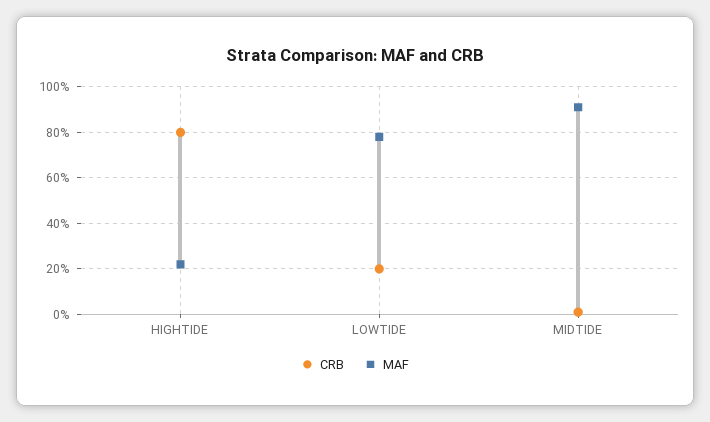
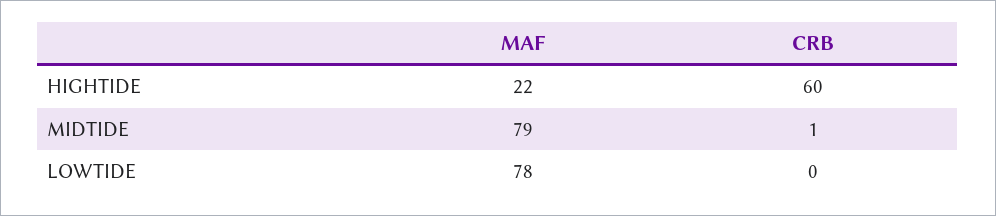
  {
    "CRB": {
-     "HIGHTIDE": 80,
+     "HIGHTIDE": 60,
-     "LOWTIDE": 20,
+     "LOWTIDE": 0,
      "MIDTIDE": 1
    },
    "MAF": {
      "HIGHTIDE": 22,
      "LOWTIDE": 78,
-     "MIDTIDE": 90
+     "MIDTIDE": 79
    }
  }

